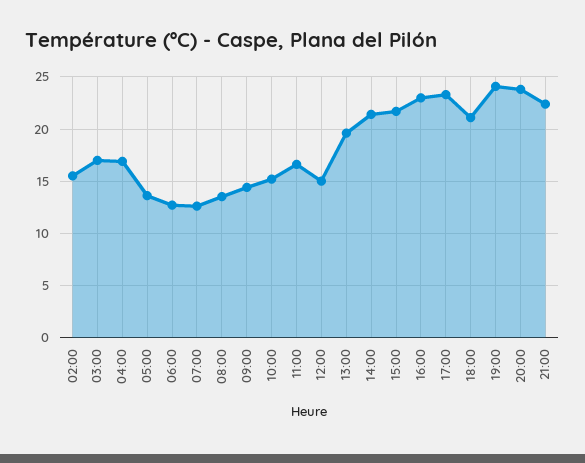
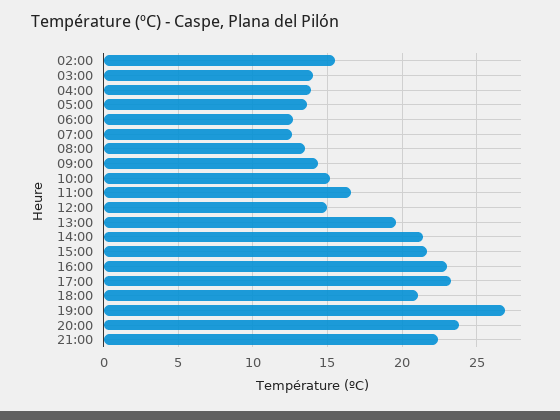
  {
    "02:00": 15.5,
-   "03:00": 17,
+   "03:00": 14,
-   "04:00": 17,
+   "04:00": 14,
    "05:00": 13.5,
    "06:00": 12.5,
    "07:00": 12.5,
    "08:00": 13.5,
    "09:00": 14.5,
    "10:00": 15,
    "11:00": 16.5,
    "12:00": 15,
    "13:00": 19.5,
    "14:00": 21.5,
    "15:00": 21.5,
    "16:00": 23,
    "17:00": 23.5,
    "18:00": 21,
-   "19:00": 24,
+   "19:00": 27,
    "20:00": 24,
    "21:00": 22.5
  }

